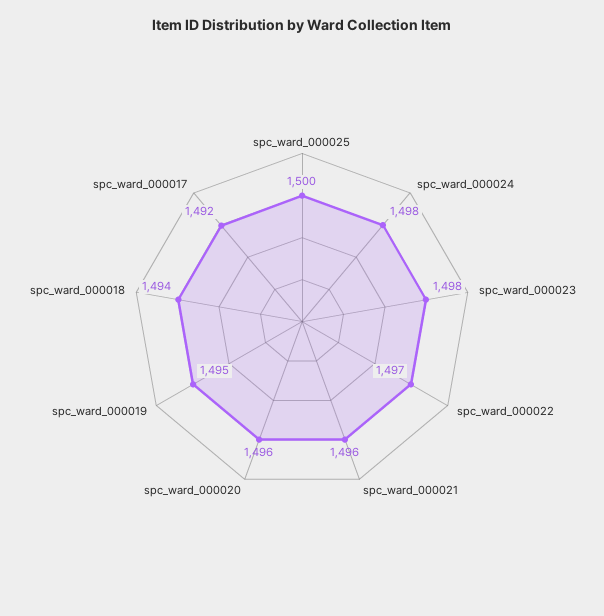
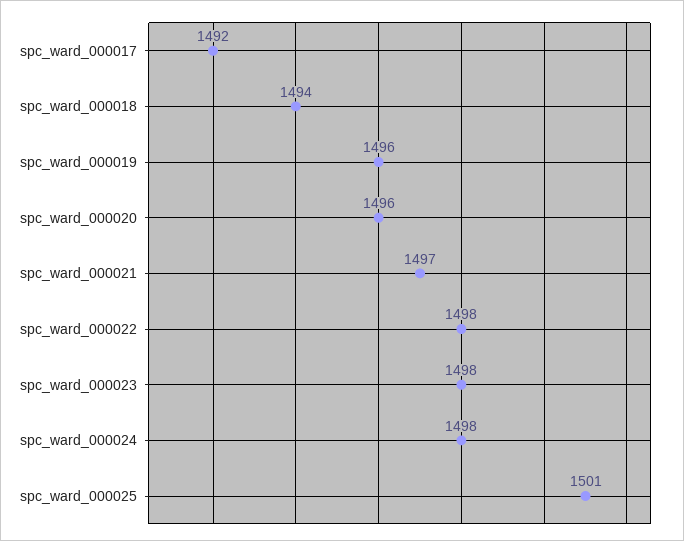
  {
-   "spc_ward_000025": 1500,
+   "spc_ward_000025": 1501,
    "spc_ward_000024": 1498,
    "spc_ward_000023": 1498,
-   "spc_ward_000022": 1497,
+   "spc_ward_000022": 1498,
-   "spc_ward_000021": 1496,
+   "spc_ward_000021": 1497,
    "spc_ward_000020": 1496,
-   "spc_ward_000019": 1495,
+   "spc_ward_000019": 1496,
    "spc_ward_000018": 1494,
    "spc_ward_000017": 1492
  }

